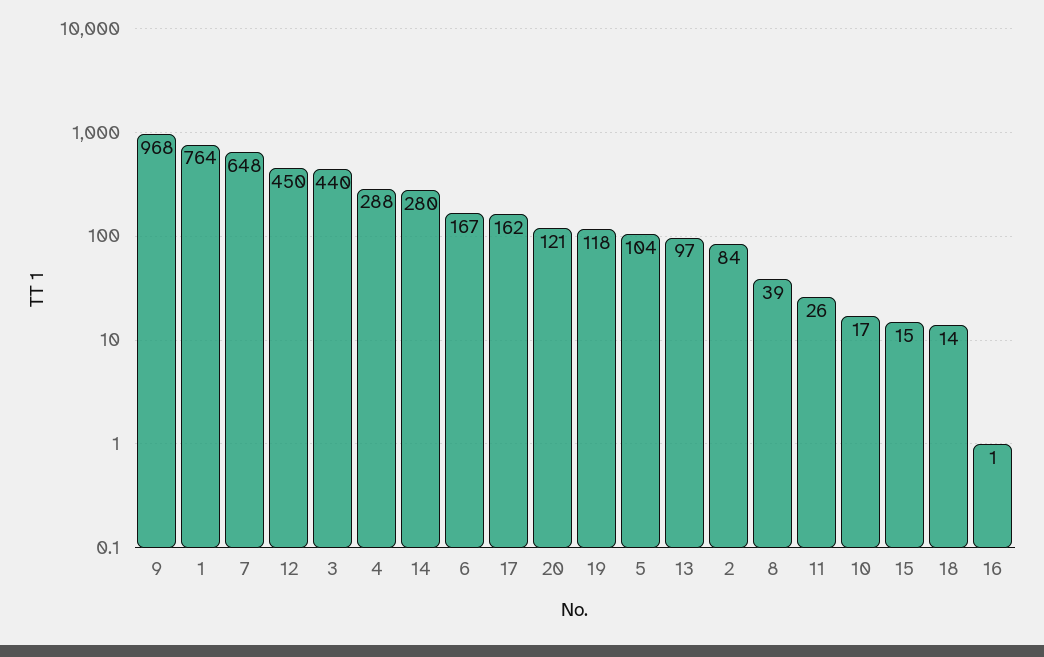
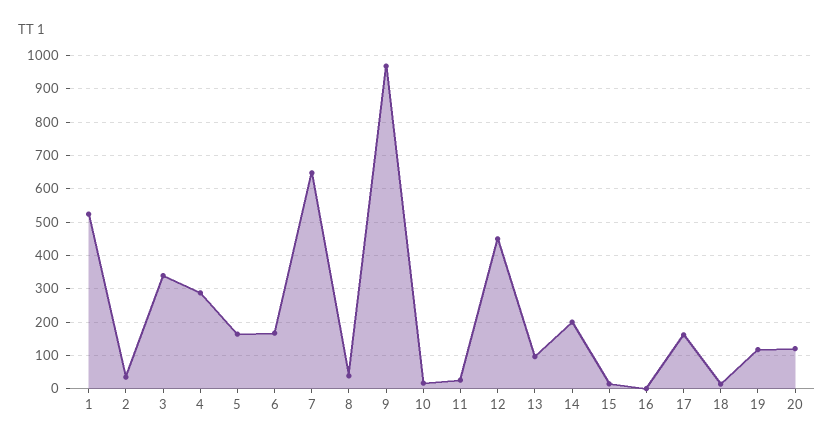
  {
    "9": 968,
-   "1": 764,
+   "1": 520,
    "7": 648,
    "12": 450,
-   "3": 440,
+   "3": 340,
    "4": 288,
-   "14": 280,
+   "14": 200,
    "6": 167,
    "17": 162,
    "20": 121,
    "19": 118,
-   "5": 104,
+   "5": 160,
    "13": 97,
-   "2": 84,
+   "2": 40,
    "8": 39,
    "11": 26,
    "10": 17,
    "15": 15,
    "18": 14,
    "16": 1
  }

